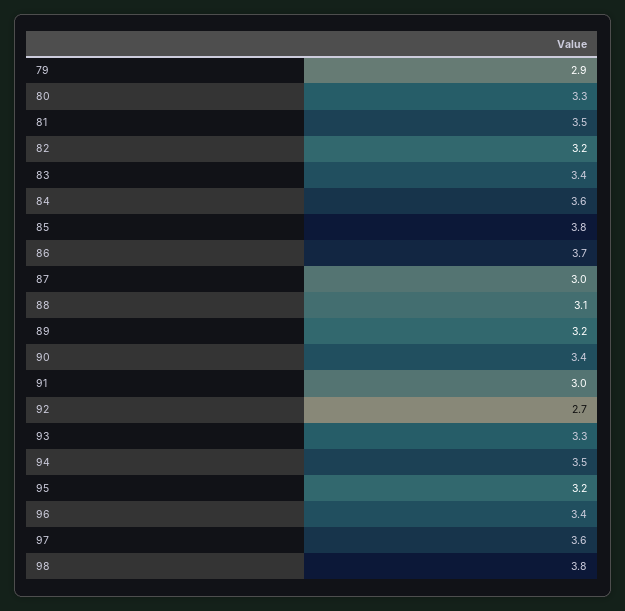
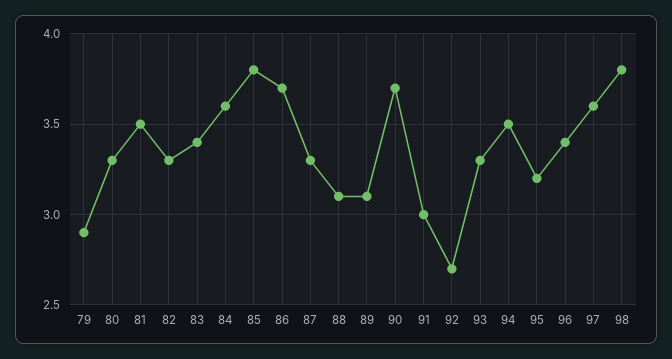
  {
    "79": 2.9,
    "80": 3.3,
    "81": 3.5,
-   "82": 3.2,
+   "82": 3.3,
    "83": 3.4,
    "84": 3.6,
    "85": 3.8,
    "86": 3.7,
-   "87": 3,
+   "87": 3.3,
    "88": 3.1,
-   "89": 3.2,
+   "89": 3.1,
-   "90": 3.4,
+   "90": 3.7,
    "91": 3,
    "92": 2.7,
    "93": 3.3,
    "94": 3.5,
    "95": 3.2,
    "96": 3.4,
    "97": 3.6,
    "98": 3.8
  }

